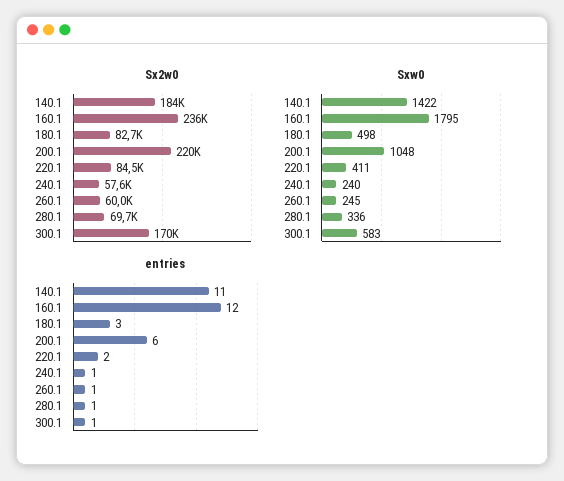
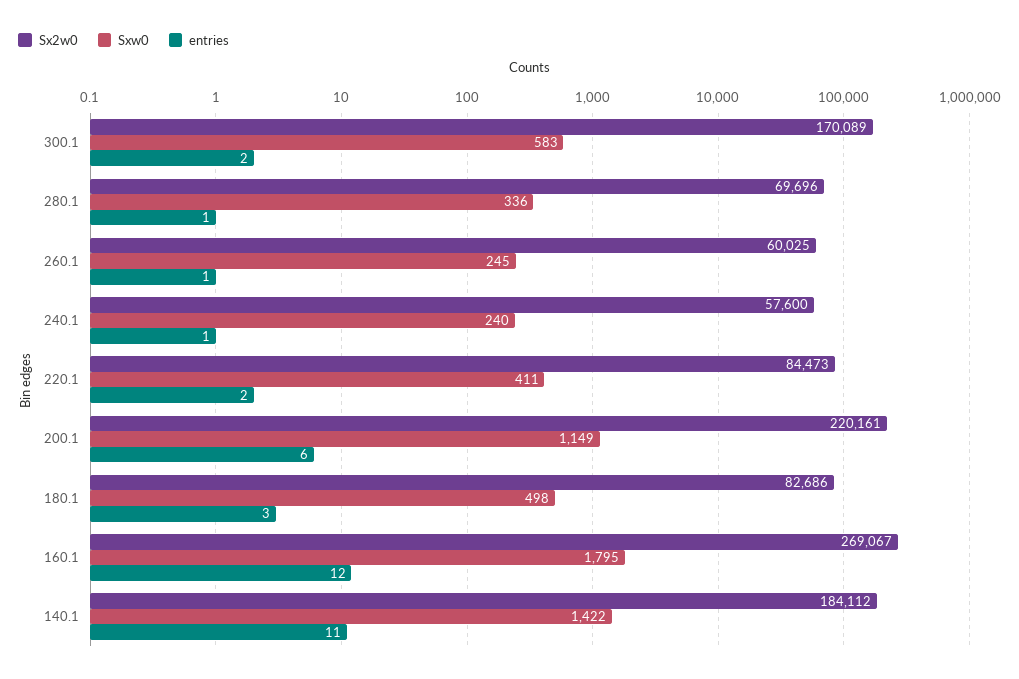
  {
    "Sx2w0": {
      "140.1": 184112,
-     "160.1": 236000,
+     "160.1": 269067,
      "180.1": 82686,
      "200.1": 220161,
      "220.1": 84473,
      "240.1": 57600,
      "260.1": 60025,
      "280.1": 69696,
      "300.1": 170089
    },
    "Sxw0": {
      "140.1": 1422,
      "160.1": 1795,
      "180.1": 498,
-     "200.1": 1048,
+     "200.1": 1149,
      "220.1": 411,
      "240.1": 240,
      "260.1": 245,
      "280.1": 336,
      "300.1": 583
    },
    "entries": {
      "140.1": 11,
      "160.1": 12,
      "180.1": 3,
      "200.1": 6,
      "220.1": 2,
      "240.1": 1,
      "260.1": 1,
      "280.1": 1,
-     "300.1": 1
+     "300.1": 2
    }
  }

